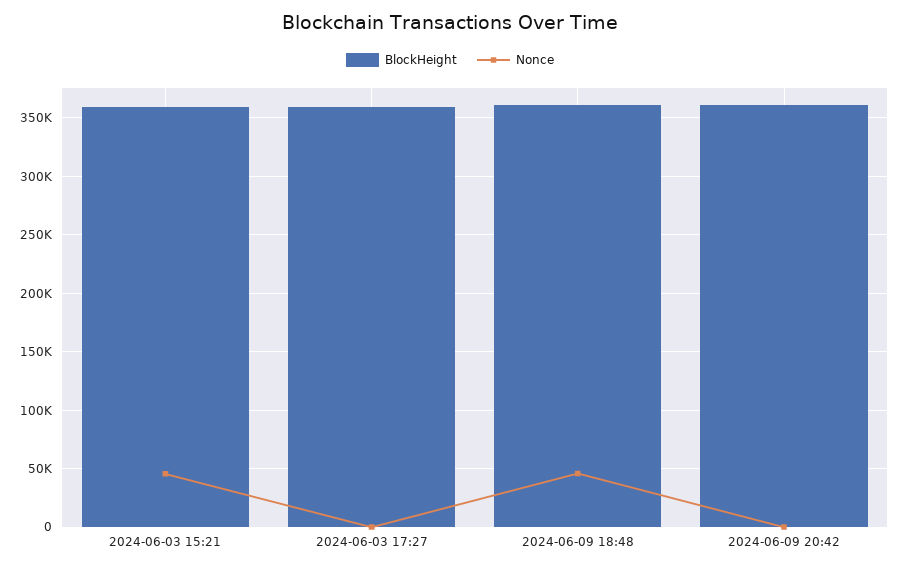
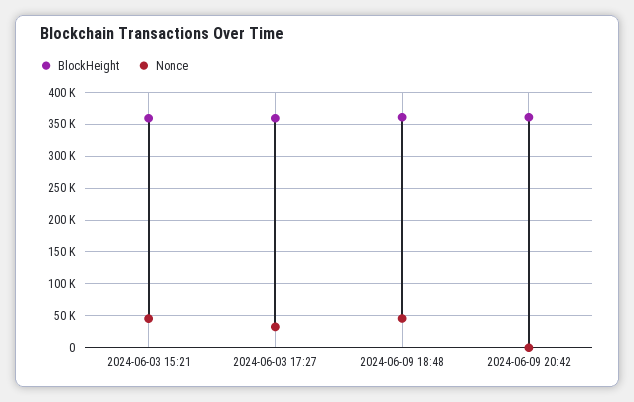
  {
    "BlockHeight": {
      "2024-06-03 15:21": 360000,
      "2024-06-03 17:27": 360000,
      "2024-06-09 18:48": 360000,
      "2024-06-09 20:42": 360000
    },
    "Nonce": {
      "2024-06-03 15:21": 50000,
-     "2024-06-03 17:27": 0,
+     "2024-06-03 17:27": 30000,
      "2024-06-09 18:48": 50000,
      "2024-06-09 20:42": 0
    }
  }

